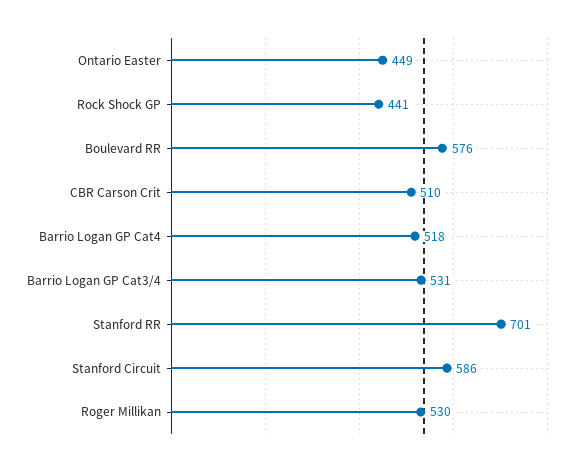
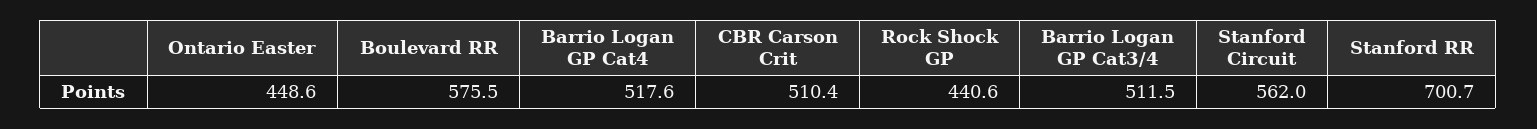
  {
    "Ontario Easter": 448.6,
    "Rock Shock GP": 440.6,
    "Boulevard RR": 575.5,
    "CBR Carson Crit": 510.4,
    "Barrio Logan GP Cat4": 517.6,
-   "Barrio Logan GP Cat3/4": 531,
+   "Barrio Logan GP Cat3/4": 511.5,
    "Stanford RR": 700.7,
-   "Stanford Circuit": 586,
+   "Stanford Circuit": 562
-   "Roger Millikan": 530
  }

